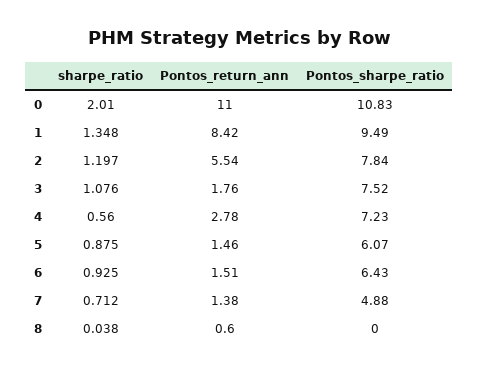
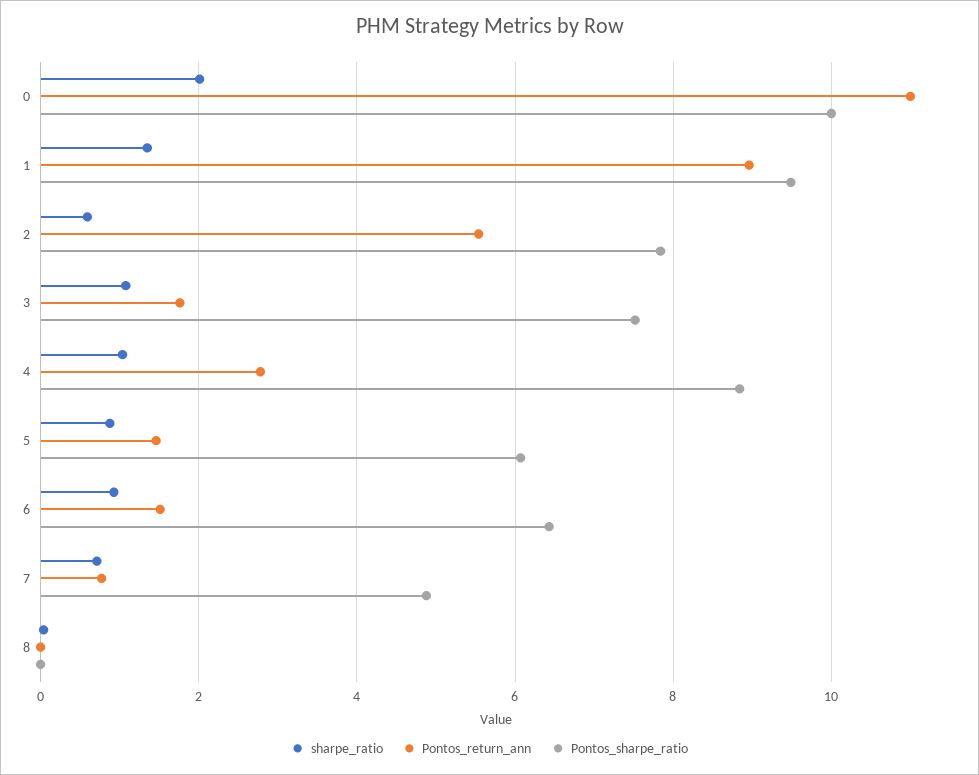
  {
    "sharpe_ratio": {
      "0": 2.01,
      "1": 1.348,
-     "2": 1.197,
+     "2": 0.6,
      "3": 1.076,
-     "4": 0.56,
+     "4": 1,
      "5": 0.875,
      "6": 0.925,
      "7": 0.712,
      "8": 0.038
    },
    "Pontos_return_ann": {
      "0": 11,
-     "1": 8.42,
+     "1": 9,
      "2": 5.54,
      "3": 1.76,
      "4": 2.78,
      "5": 1.46,
      "6": 1.51,
-     "7": 1.38,
+     "7": 0.8,
-     "8": 0.6
+     "8": 0
    },
    "Pontos_sharpe_ratio": {
-     "0": 10.83,
+     "0": 10,
      "1": 9.49,
      "2": 7.84,
      "3": 7.52,
-     "4": 7.23,
+     "4": 8.8,
      "5": 6.07,
      "6": 6.43,
      "7": 4.88,
      "8": 0
    }
  }

